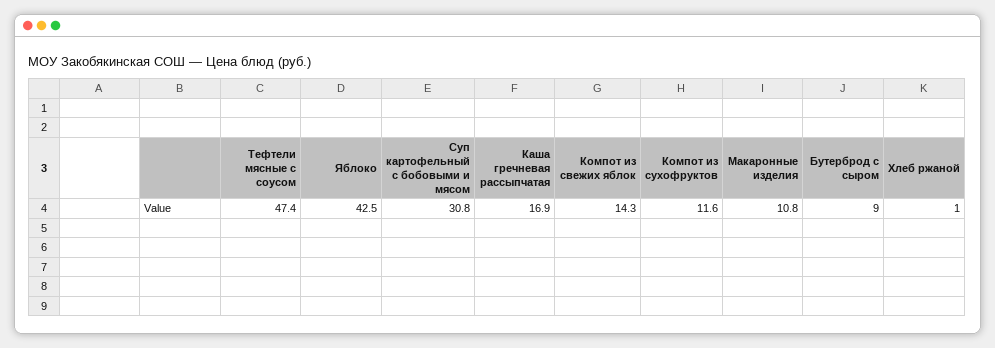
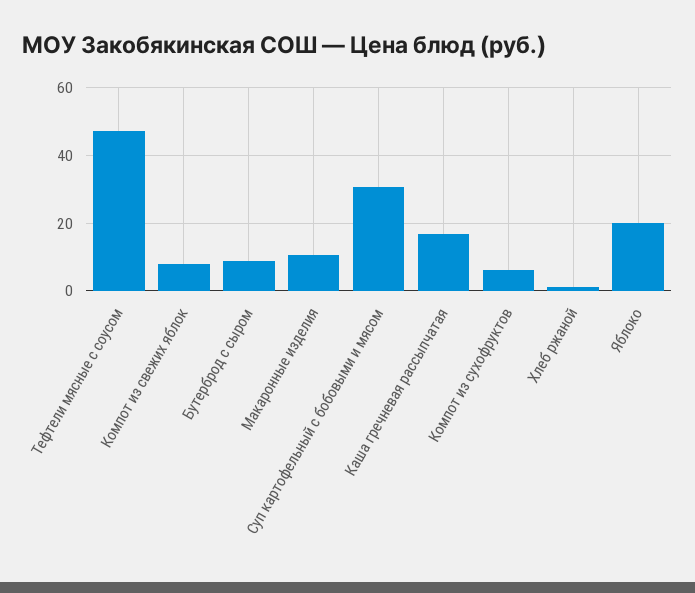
  {
    "Тефтели мясные с соусом": 47.4,
-   "Яблоко": 42.5,
+   "Яблоко": 20,
    "Суп картофельный с бобовыми и мясом": 30.8,
    "Каша гречневая рассыпчатая": 16.9,
-   "Компот из свежих яблок": 14.3,
+   "Компот из свежих яблок": 8,
-   "Компот из сухофруктов": 11.6,
+   "Компот из сухофруктов": 6,
    "Макаронные изделия": 10.8,
    "Бутерброд с сыром": 9,
    "Хлеб ржаной": 1
  }

